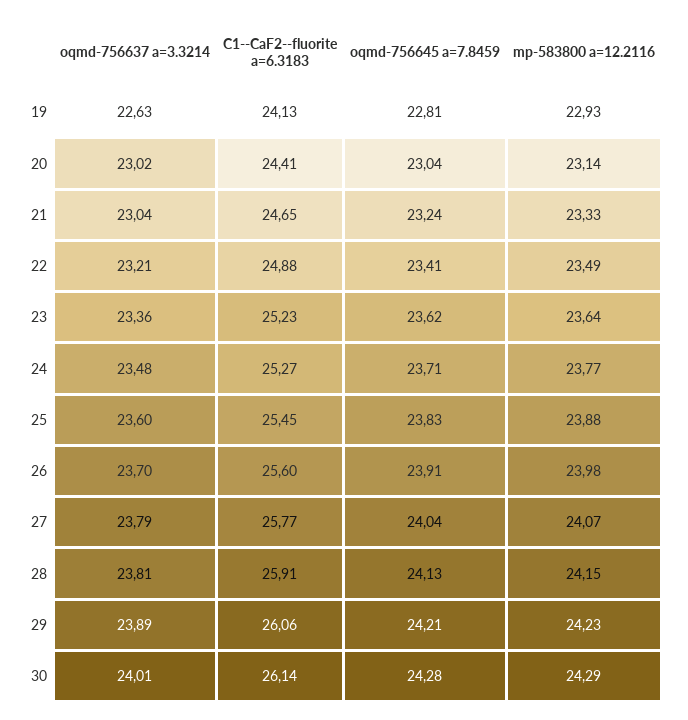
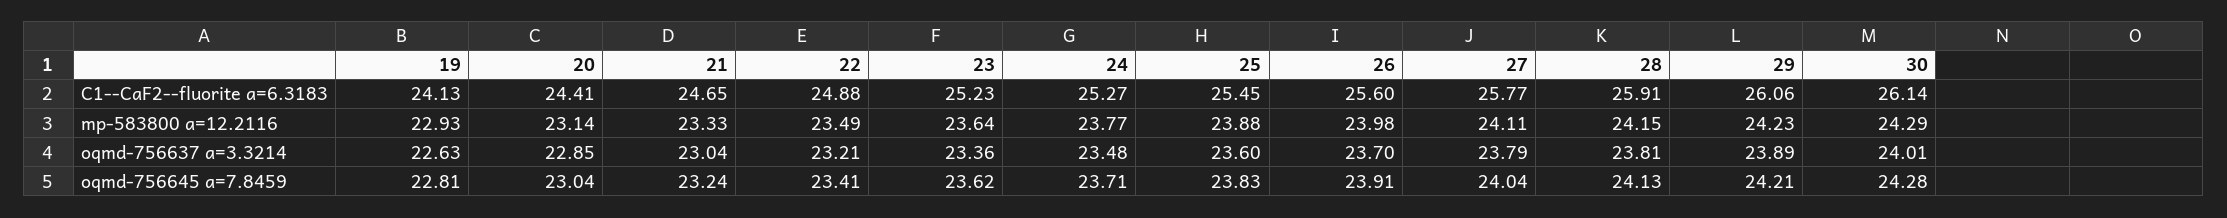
  {
    "oqmd-756637 a=3.3214": {
      "19": 22.63,
-     "20": 23.02,
+     "20": 22.85,
      "21": 23.04,
      "22": 23.21,
      "23": 23.36,
      "24": 23.48,
      "25": 23.6,
      "26": 23.7,
      "27": 23.79,
      "28": 23.81,
      "29": 23.89,
      "30": 24.01
    },
    "C1--CaF2--fluorite a=6.3183": {
      "19": 24.13,
      "20": 24.41,
      "21": 24.65,
      "22": 24.88,
      "23": 25.23,
      "24": 25.27,
      "25": 25.45,
      "26": 25.6,
      "27": 25.77,
      "28": 25.91,
      "29": 26.06,
      "30": 26.14
    },
    "oqmd-756645 a=7.8459": {
      "19": 22.81,
      "20": 23.04,
      "21": 23.24,
      "22": 23.41,
      "23": 23.62,
      "24": 23.71,
      "25": 23.83,
      "26": 23.91,
      "27": 24.04,
      "28": 24.13,
      "29": 24.21,
      "30": 24.28
    },
    "mp-583800 a=12.2116": {
      "19": 22.93,
      "20": 23.14,
      "21": 23.33,
      "22": 23.49,
      "23": 23.64,
      "24": 23.77,
      "25": 23.88,
      "26": 23.98,
-     "27": 24.07,
+     "27": 24.11,
      "28": 24.15,
      "29": 24.23,
      "30": 24.29
    }
  }

